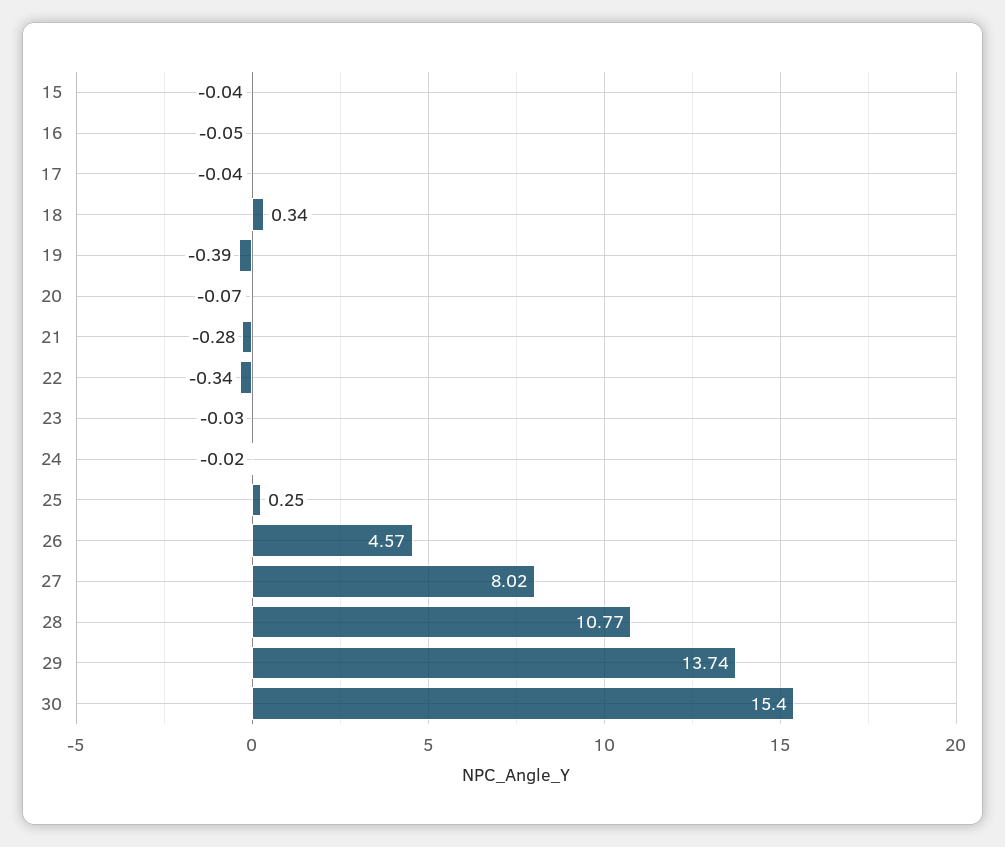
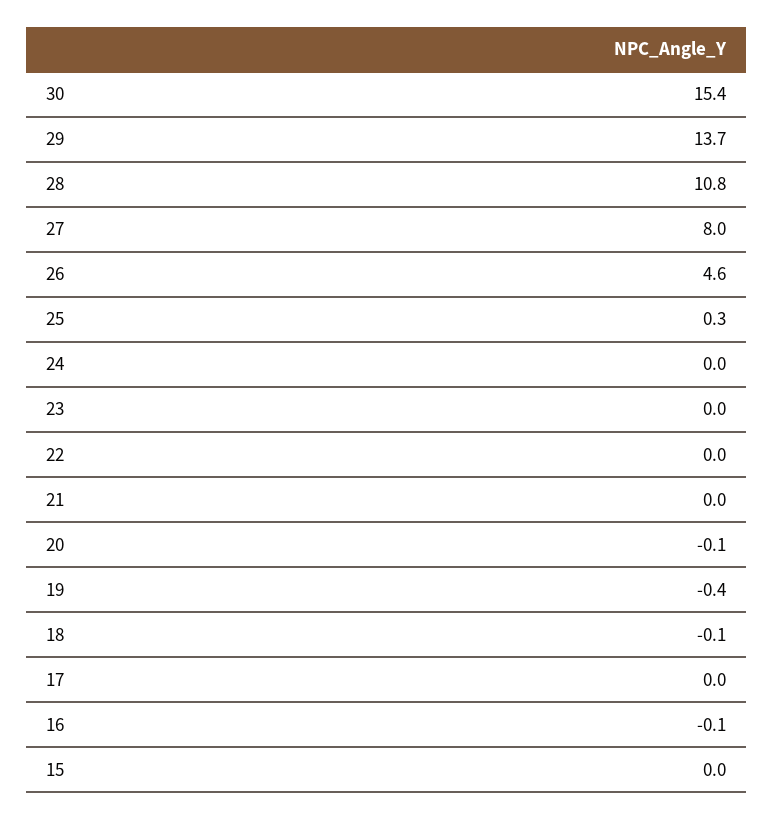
  {
    "15": -0.04,
    "16": -0.05,
    "17": -0.04,
-   "18": 0.34,
+   "18": -0.1,
    "19": -0.39,
    "20": -0.07,
-   "21": -0.28,
+   "21": 0,
-   "22": -0.34,
+   "22": 0,
    "23": -0.03,
    "24": -0.02,
    "25": 0.25,
    "26": 4.57,
    "27": 8.02,
    "28": 10.77,
    "29": 13.74,
    "30": 15.4
  }

